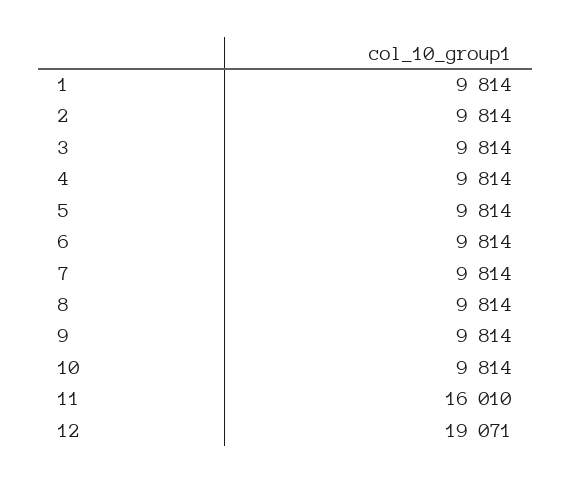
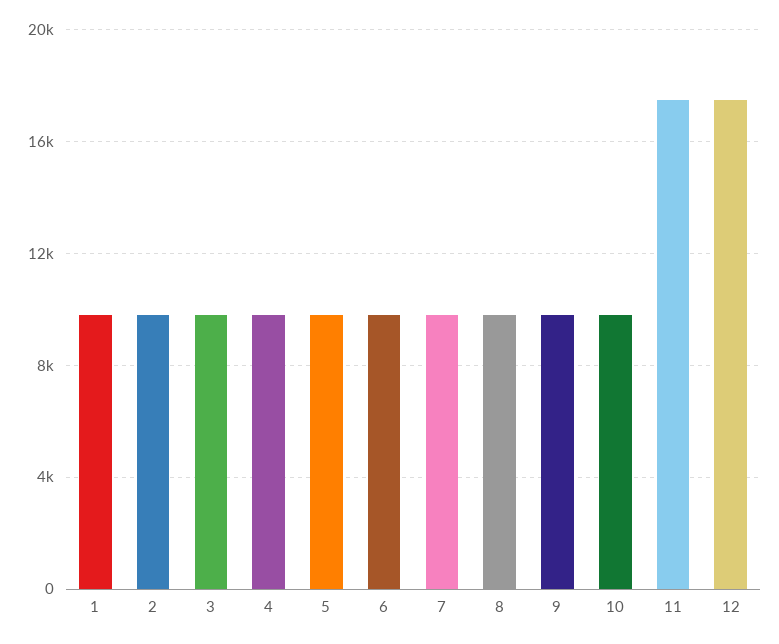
  {
    "1": 9814,
    "2": 9814,
    "3": 9814,
    "4": 9814,
    "5": 9814,
    "6": 9814,
    "7": 9814,
    "8": 9814,
    "9": 9814,
    "10": 9814,
-   "11": 16010,
+   "11": 17500,
-   "12": 19071
+   "12": 17500
  }

